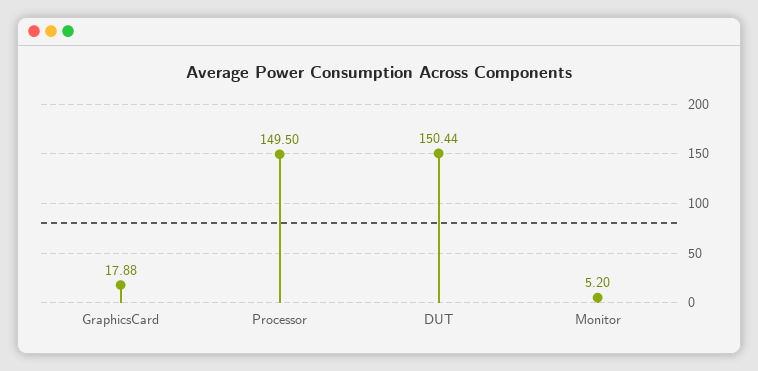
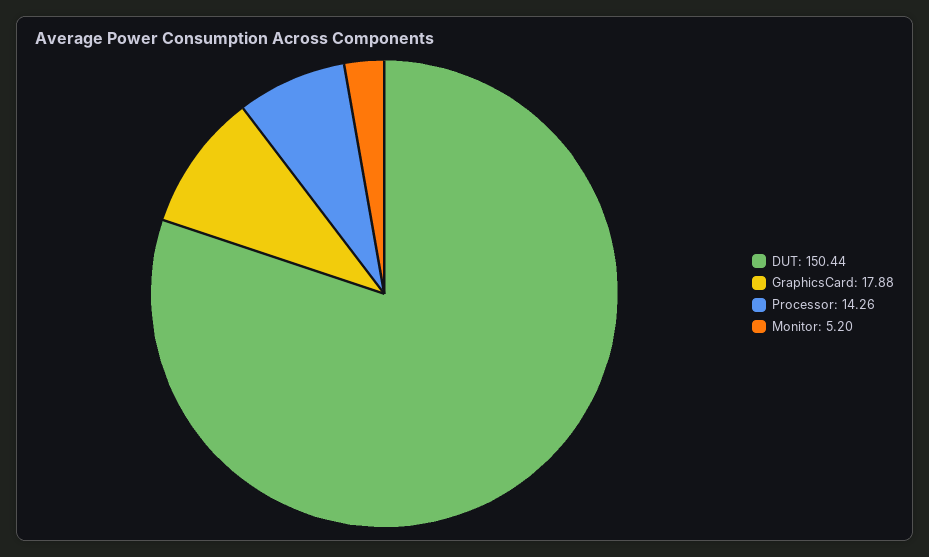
  {
    "GraphicsCard": 17.88,
-   "Processor": 149.5,
+   "Processor": 14.26,
    "DUT": 150.44,
    "Monitor": 5.2
  }

